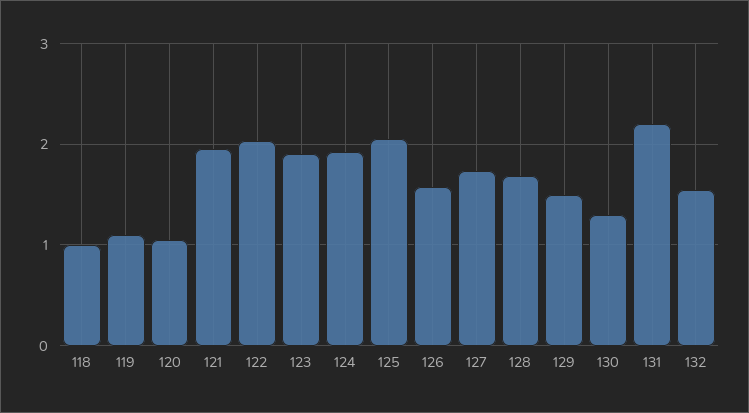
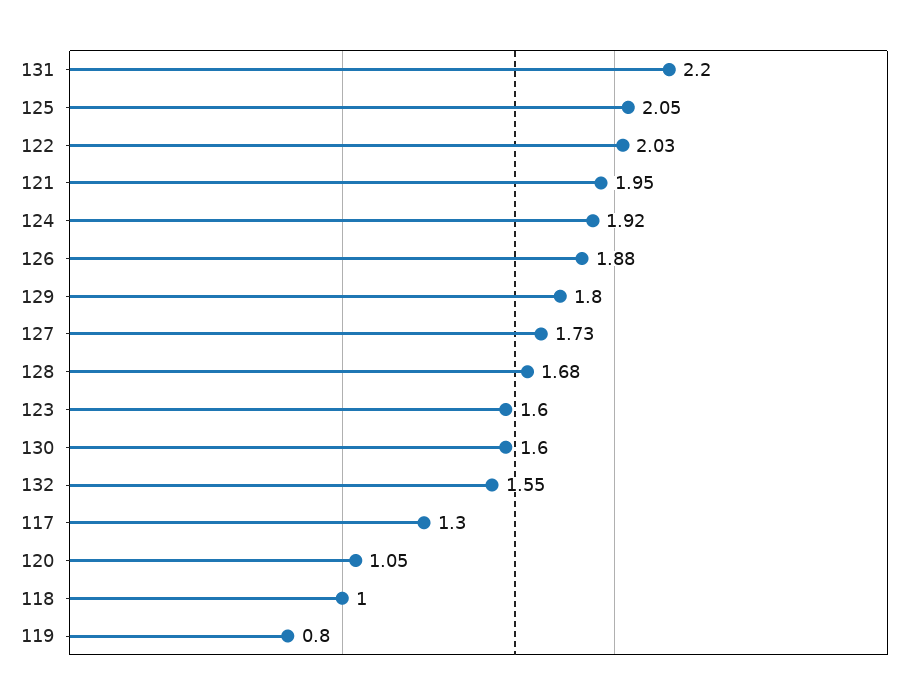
  {
    "118": 1,
-   "119": 1.1,
+   "119": 0.8,
    "120": 1.05,
    "121": 1.95,
    "122": 2.03,
-   "123": 1.9,
+   "123": 1.6,
    "124": 1.92,
    "125": 2.05,
-   "126": 1.6,
+   "126": 1.88,
    "127": 1.73,
    "128": 1.68,
-   "129": 1.5,
+   "129": 1.8,
-   "130": 1.3,
+   "130": 1.6,
    "131": 2.2,
-   "132": 1.55
+   "132": 1.55,
+   "117": 1.3
  }

